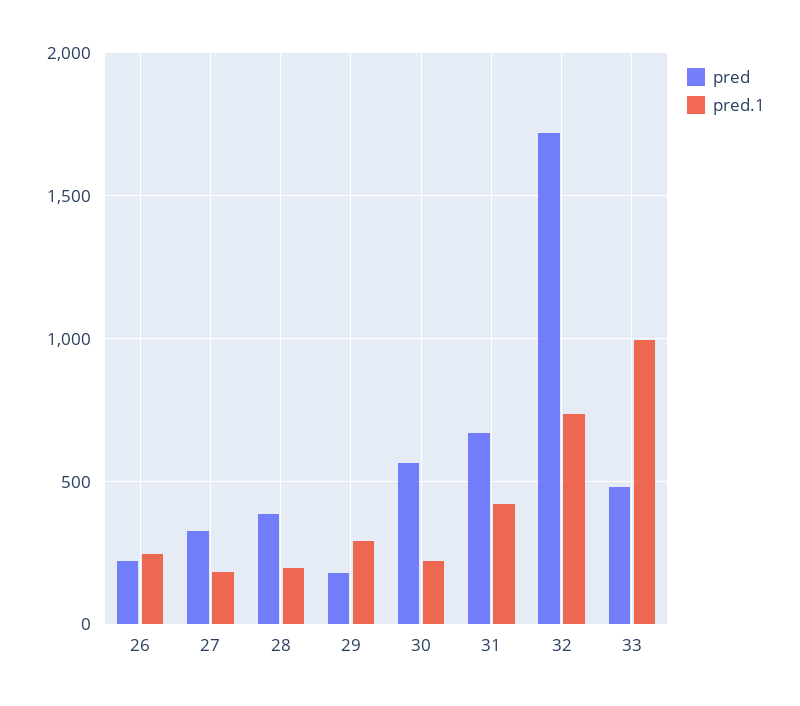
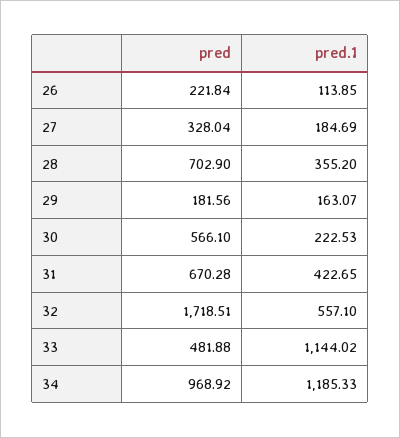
  {
    "pred": {
      "26": 221.84,
      "27": 328.04,
-     "28": 400,
+     "28": 702.9,
      "29": 181.56,
      "30": 566.1,
      "31": 670.28,
      "32": 1718.51,
-     "33": 481.88
+     "33": 481.88,
+     "34": 968.92
    },
    "pred.1": {
-     "26": 250,
+     "26": 113.85,
      "27": 184.69,
-     "28": 200,
+     "28": 355.2,
-     "29": 300,
+     "29": 163.07,
      "30": 222.53,
      "31": 422.65,
-     "32": 750,
+     "32": 557.1,
-     "33": 1000
+     "33": 1144.02,
+     "34": 1185.33
    }
  }

